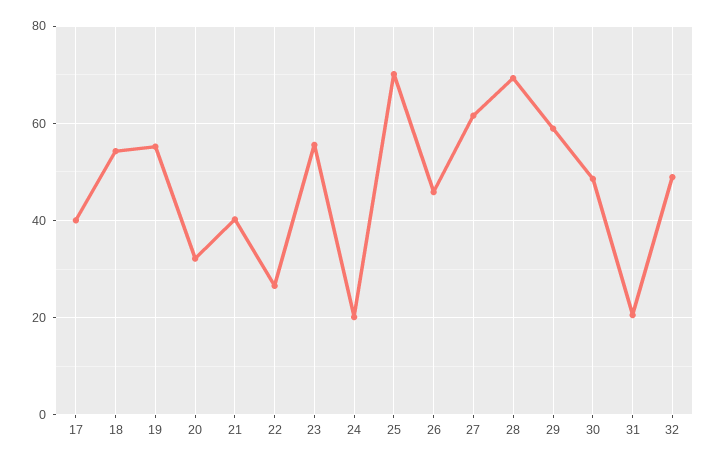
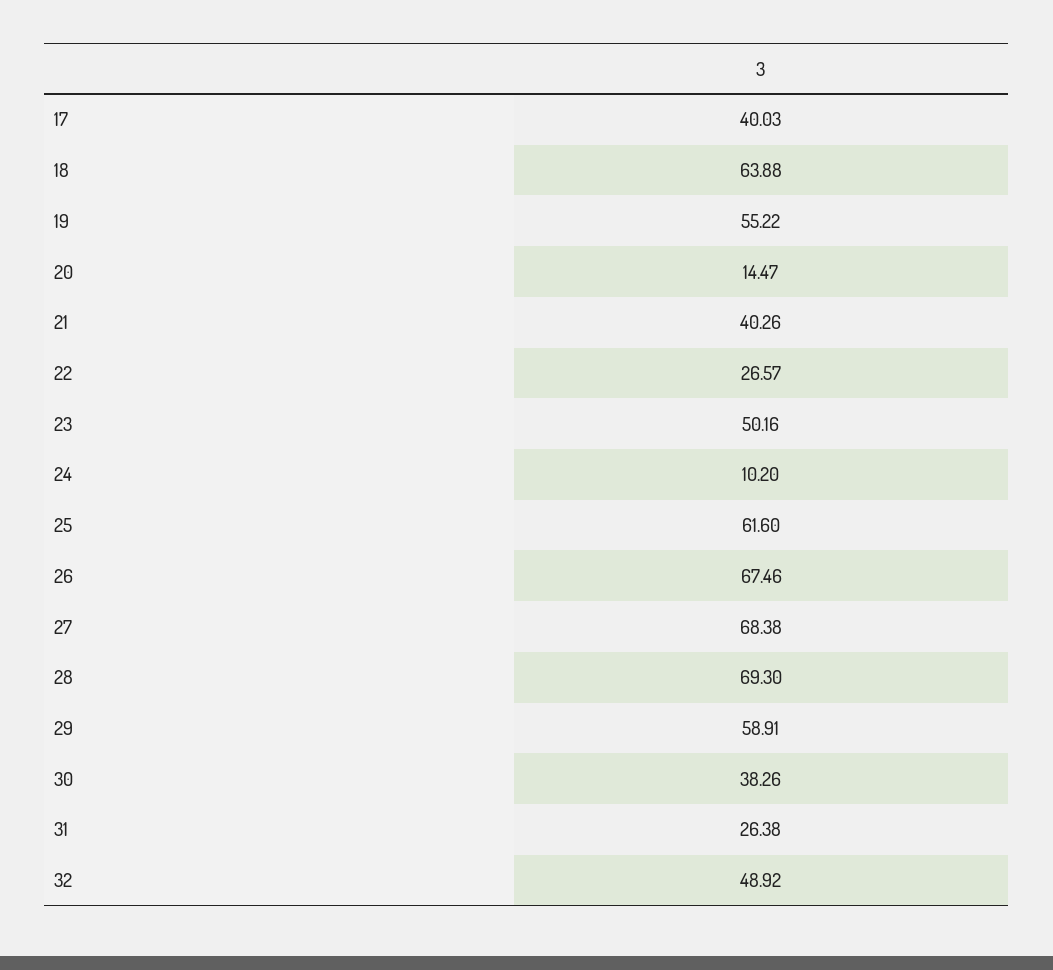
  {
    "17": 40.03,
-   "18": 54,
+   "18": 63.88,
    "19": 55.22,
-   "20": 32,
+   "20": 14.47,
    "21": 40.26,
    "22": 26.57,
-   "23": 56,
+   "23": 50.16,
-   "24": 20,
+   "24": 10.2,
-   "25": 70,
+   "25": 61.6,
-   "26": 46,
+   "26": 67.46,
-   "27": 62,
+   "27": 68.38,
    "28": 69.3,
    "29": 58.91,
-   "30": 48,
+   "30": 38.26,
-   "31": 20,
+   "31": 26.38,
    "32": 48.92
  }

